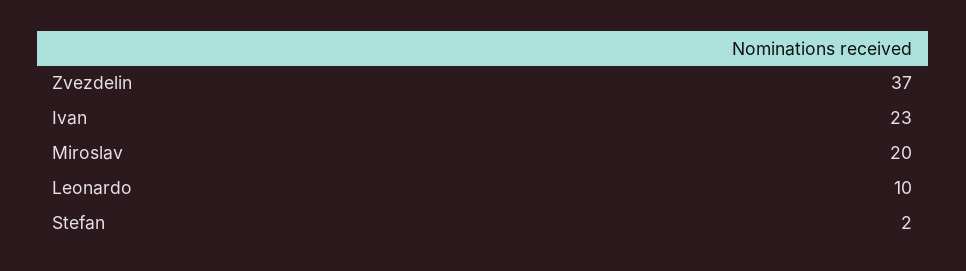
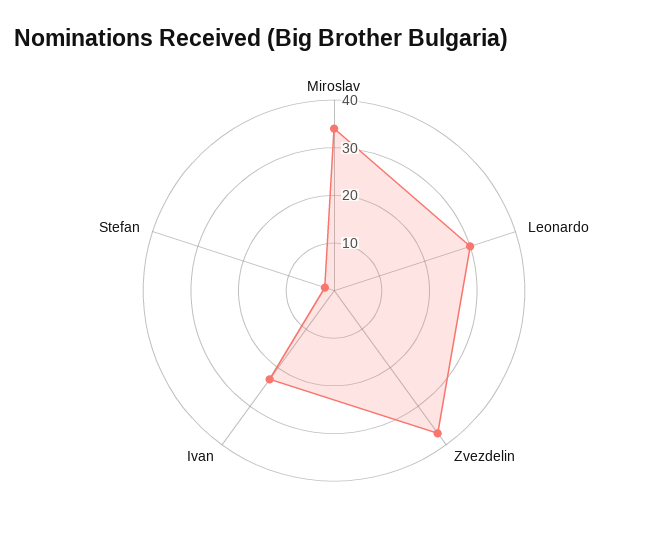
  {
    "Zvezdelin": 37,
    "Ivan": 23,
-   "Miroslav": 20,
+   "Miroslav": 35,
-   "Leonardo": 10,
+   "Leonardo": 30,
    "Stefan": 2
  }

